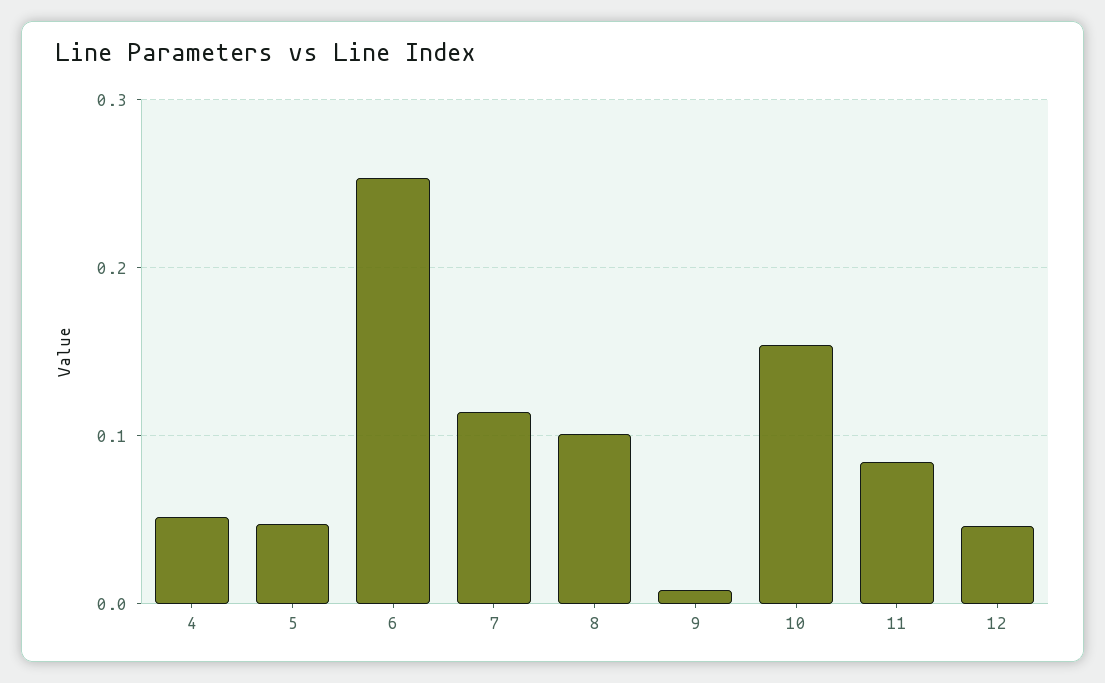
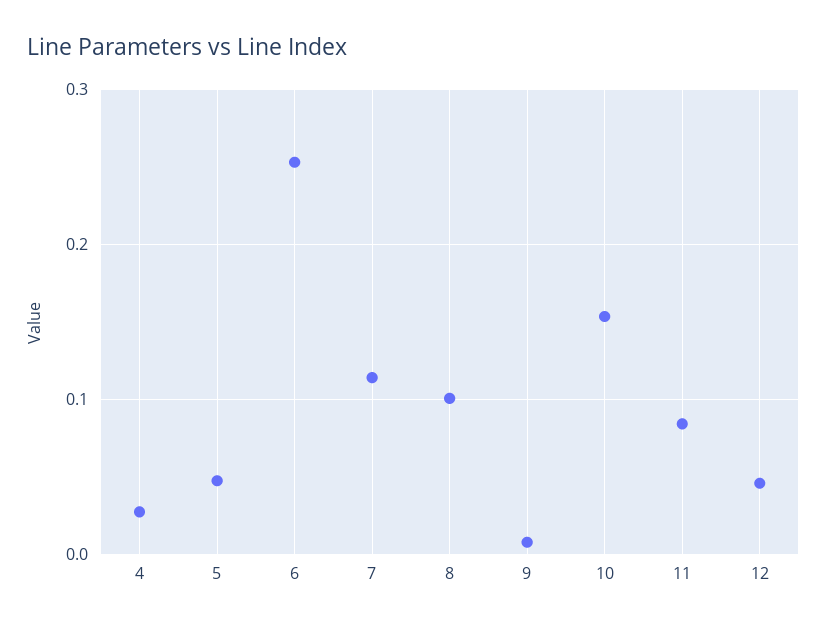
  {
-   "4": 0.05,
+   "4": 0.03,
    "5": 0.05,
    "6": 0.25,
    "7": 0.11,
    "8": 0.1,
    "9": 0.01,
    "10": 0.15,
    "11": 0.08,
    "12": 0.05
  }

